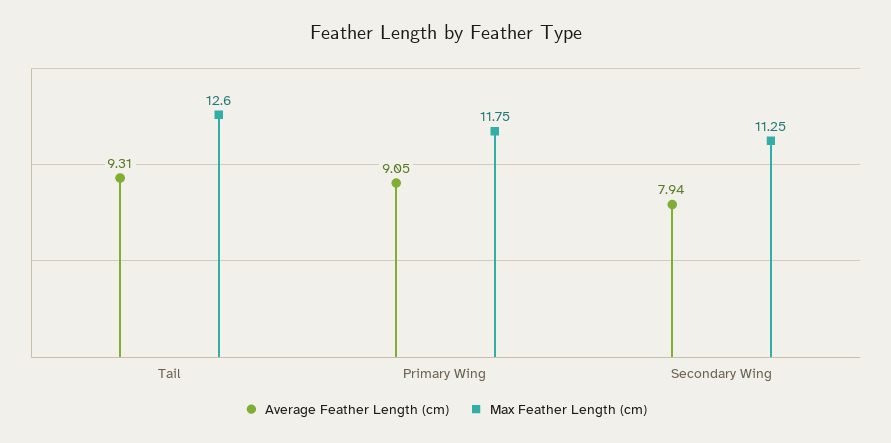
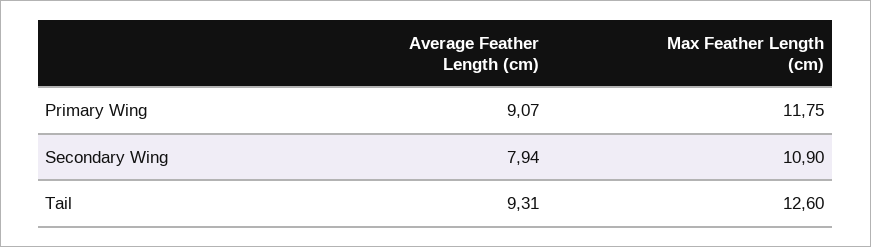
  {
    "Average Feather Length (cm)": {
      "Tail": 9.31,
-     "Primary Wing": 9.05,
+     "Primary Wing": 9.07,
      "Secondary Wing": 7.94
    },
    "Max Feather Length (cm)": {
      "Tail": 12.6,
      "Primary Wing": 11.75,
-     "Secondary Wing": 11.25
+     "Secondary Wing": 10.9
    }
  }

